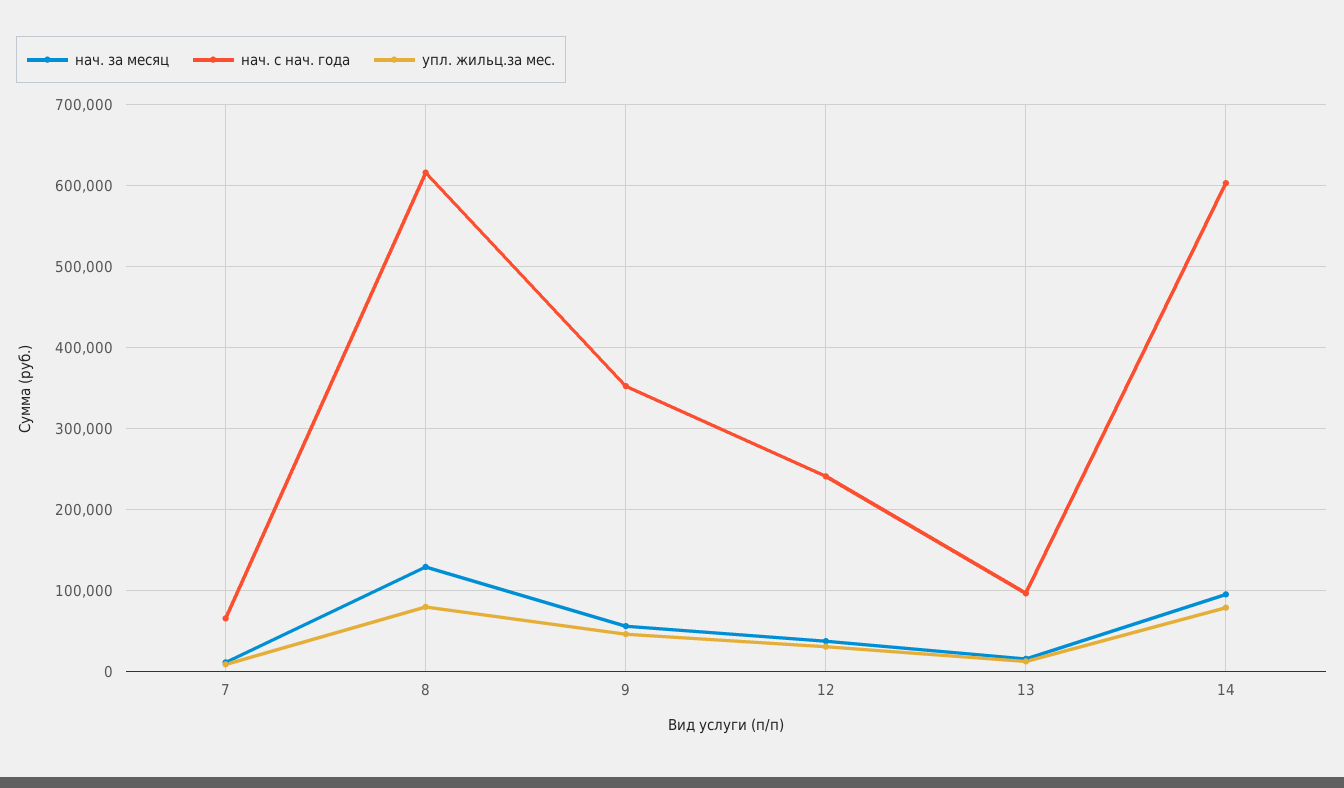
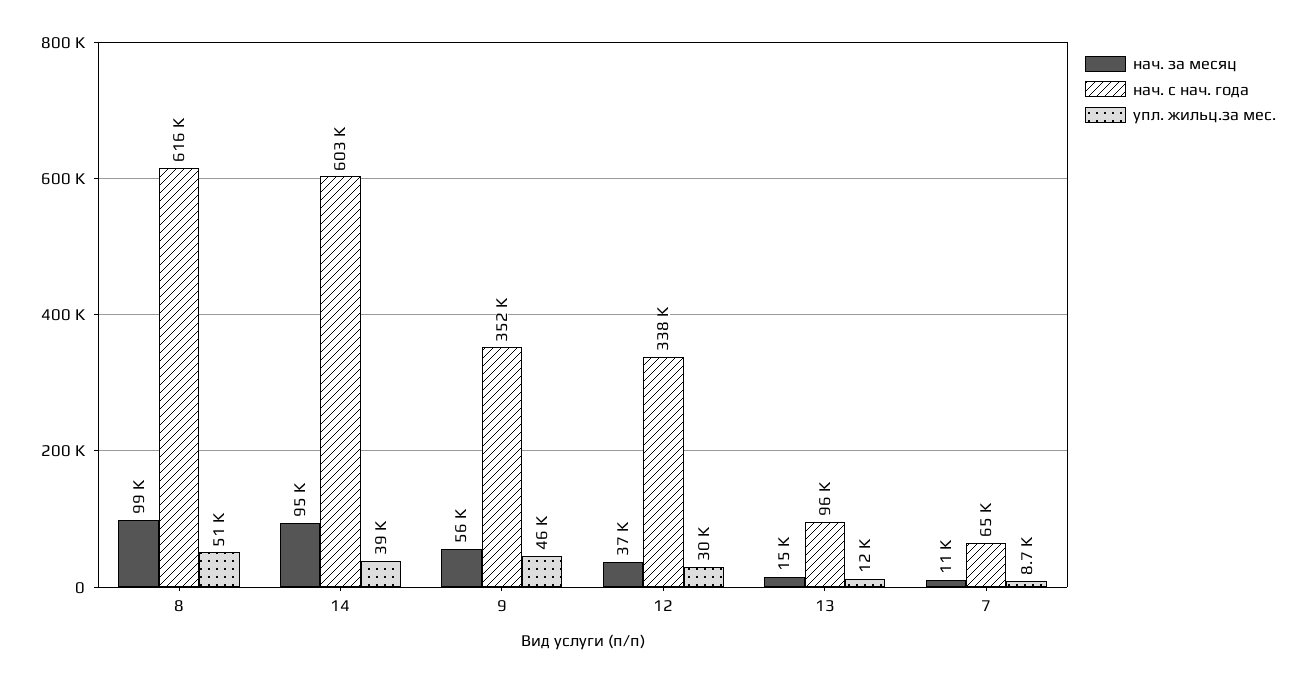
  {
    "нач. за месяц": {
      "7": 11000,
-     "8": 130000,
+     "8": 99000,
      "9": 56000,
      "12": 37000,
      "13": 15000,
      "14": 95000
    },
    "нач. с нач. года": {
      "7": 65000,
      "8": 616000,
      "9": 352000,
-     "12": 240000,
+     "12": 338000,
      "13": 96000,
      "14": 603000
    },
    "упл. жильц.за мес.": {
      "7": 8700,
-     "8": 80000,
+     "8": 51000,
      "9": 46000,
      "12": 30000,
      "13": 12000,
-     "14": 80000
+     "14": 39000
    }
  }

